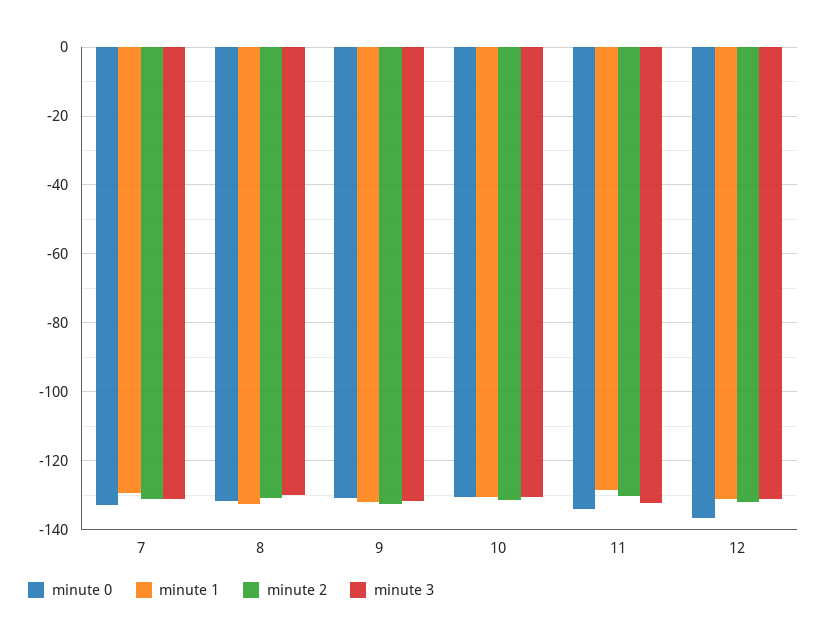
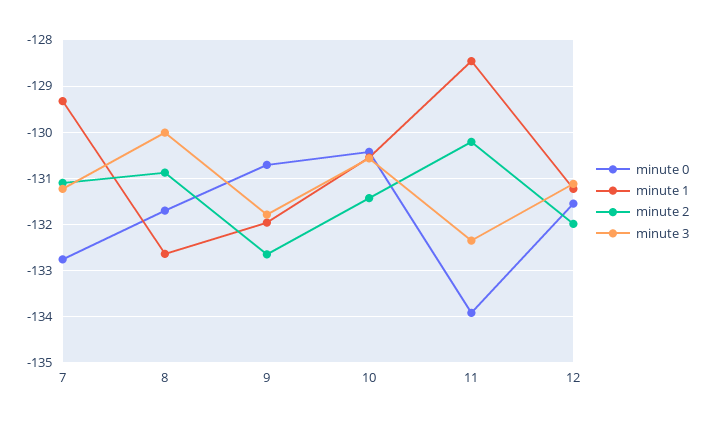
  {
    "minute 0": {
      "7": -132.8,
      "8": -131.8,
      "9": -130.8,
      "10": -130.4,
      "11": -134,
-     "12": -136
+     "12": -131.6
    },
    "minute 1": {
      "7": -129.4,
      "8": -132.6,
      "9": -132,
      "10": -130.6,
      "11": -128.4,
      "12": -131.2
    },
    "minute 2": {
      "7": -131.2,
      "8": -130.8,
      "9": -132.6,
      "10": -131.4,
      "11": -130.2,
      "12": -132
    },
    "minute 3": {
      "7": -131.2,
      "8": -130,
      "9": -131.8,
      "10": -130.6,
      "11": -132.4,
      "12": -131.2
    }
  }

